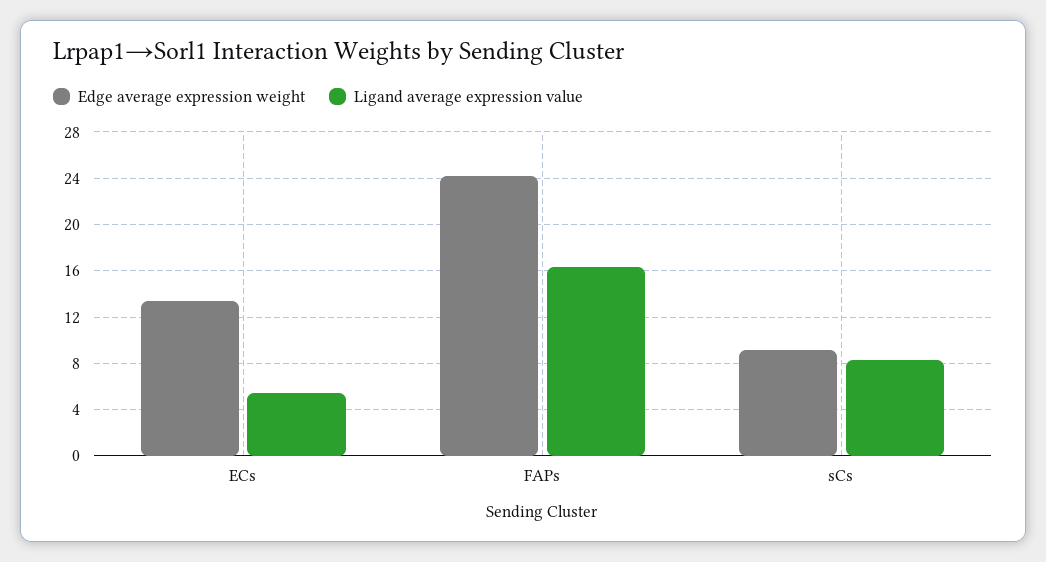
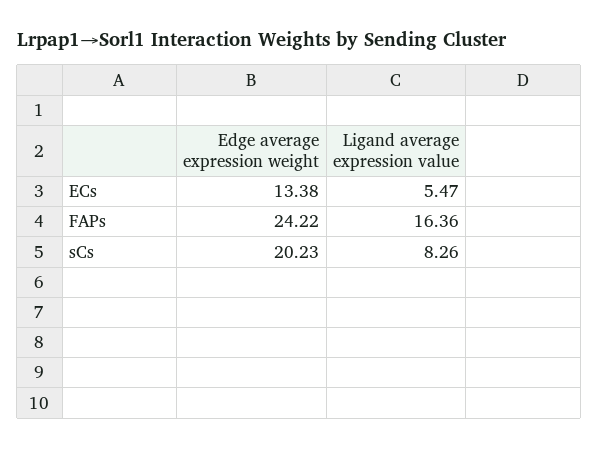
  {
    "Edge average expression weight": {
      "ECs": 13.38,
      "FAPs": 24.22,
-     "sCs": 9
+     "sCs": 20.23
    },
    "Ligand average expression value": {
      "ECs": 5.47,
      "FAPs": 16.36,
      "sCs": 8.26
    }
  }

